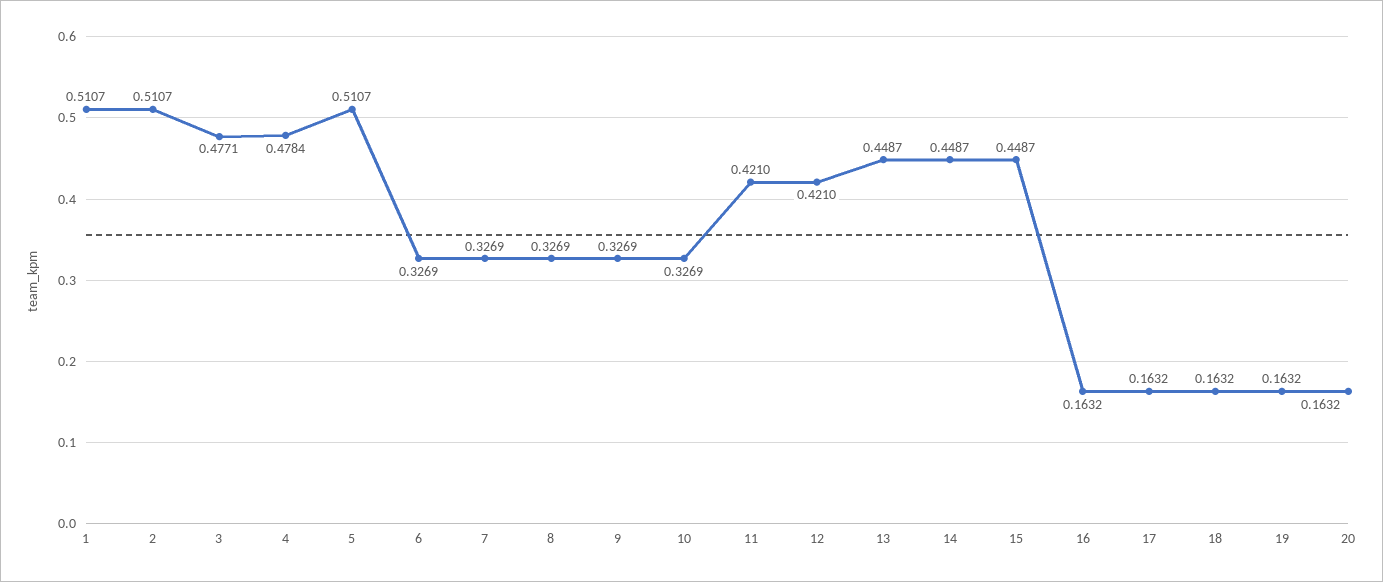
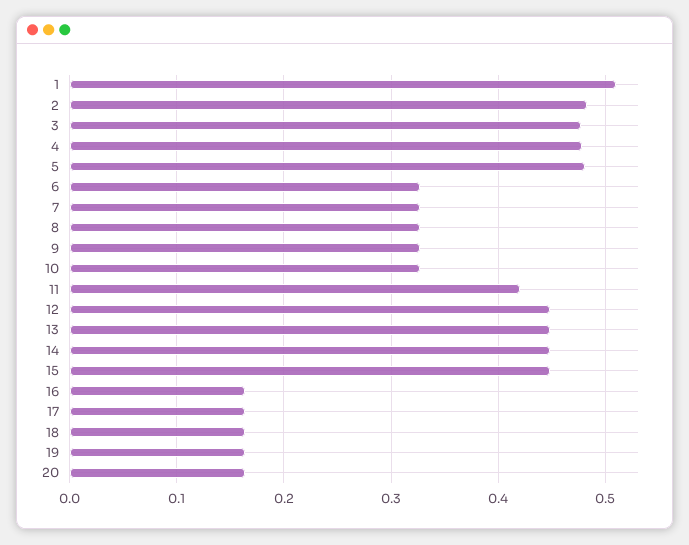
  {
    "1": 0.5107,
-   "2": 0.5107,
+   "2": 0.48,
    "3": 0.4771,
    "4": 0.4784,
-   "5": 0.5107,
+   "5": 0.48,
    "6": 0.3269,
    "7": 0.3269,
    "8": 0.3269,
    "9": 0.3269,
    "10": 0.3269,
    "11": 0.421,
-   "12": 0.421,
+   "12": 0.45,
    "13": 0.4487,
    "14": 0.4487,
    "15": 0.4487,
    "16": 0.1632,
    "17": 0.1632,
    "18": 0.1632,
    "19": 0.1632,
    "20": 0.1632
  }

